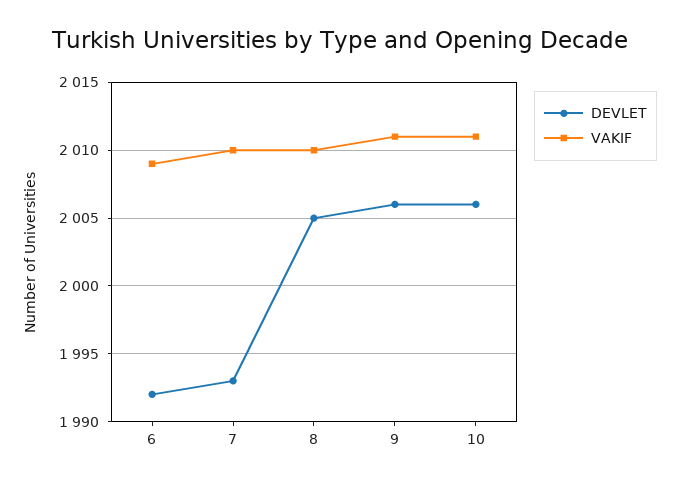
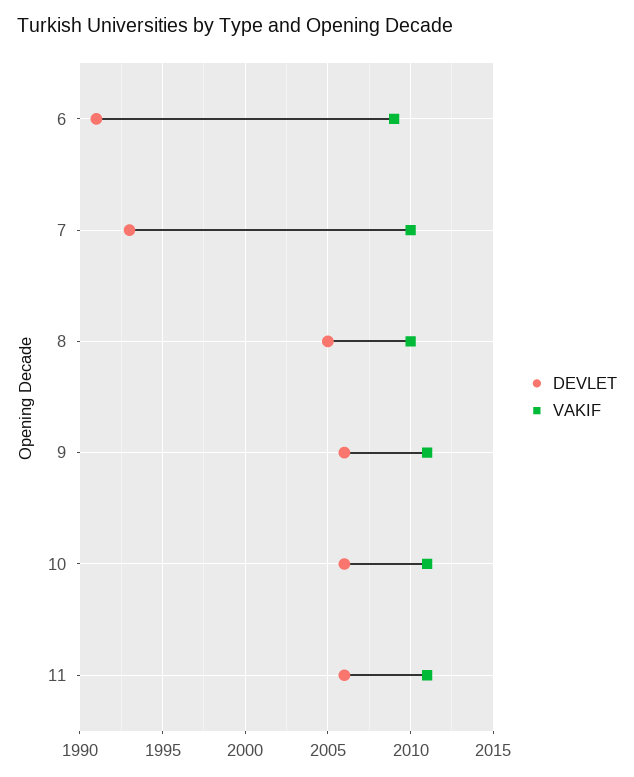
  {
    "DEVLET": {
-     "6": 1992,
+     "6": 1991,
      "7": 1993,
      "8": 2005,
      "9": 2006,
-     "10": 2006
+     "10": 2006,
+     "11": 2006
    },
    "VAKIF": {
      "6": 2009,
      "7": 2010,
      "8": 2010,
      "9": 2011,
-     "10": 2011
+     "10": 2011,
+     "11": 2011
    }
  }

